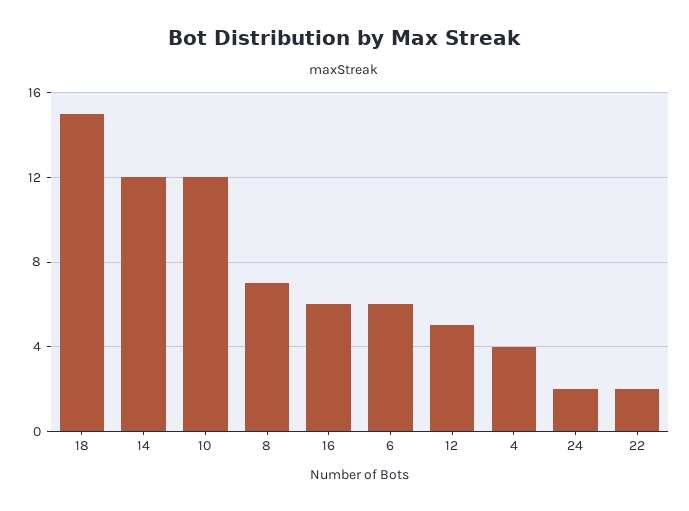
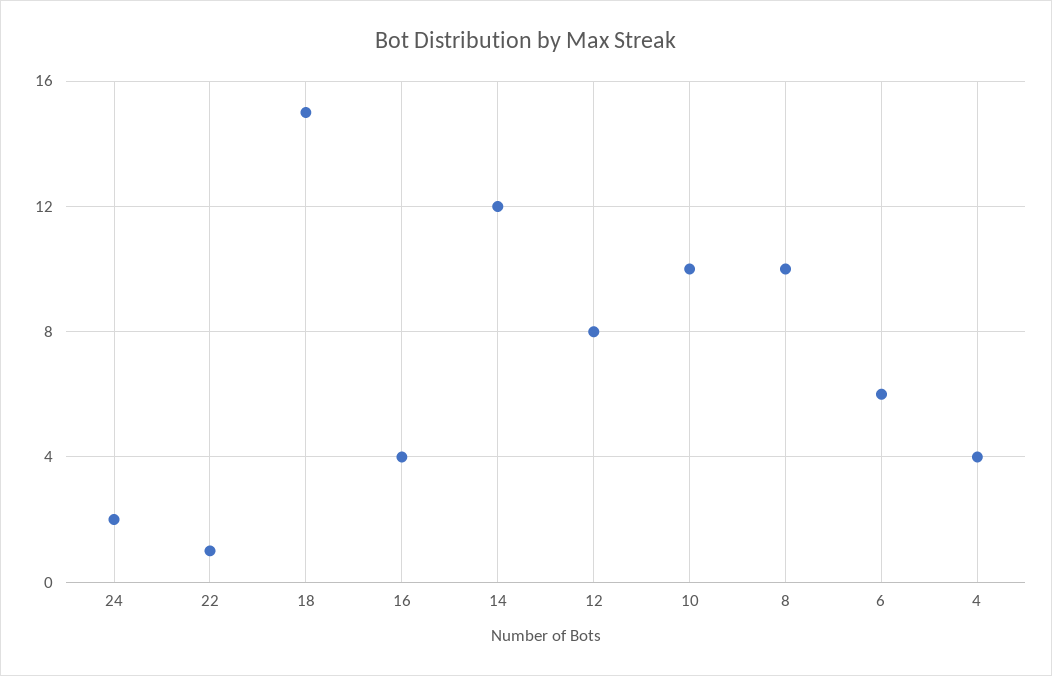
  {
    "18": 15,
    "14": 12,
-   "10": 12,
+   "10": 10,
-   "8": 7,
+   "8": 10,
-   "16": 6,
+   "16": 4,
    "6": 6,
-   "12": 5,
+   "12": 8,
    "4": 4,
    "24": 2,
-   "22": 2
+   "22": 1
  }

